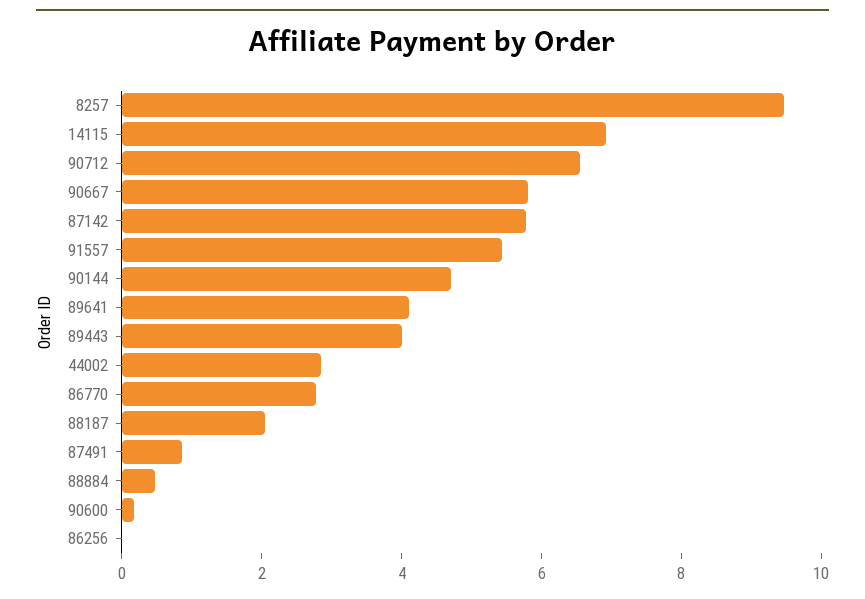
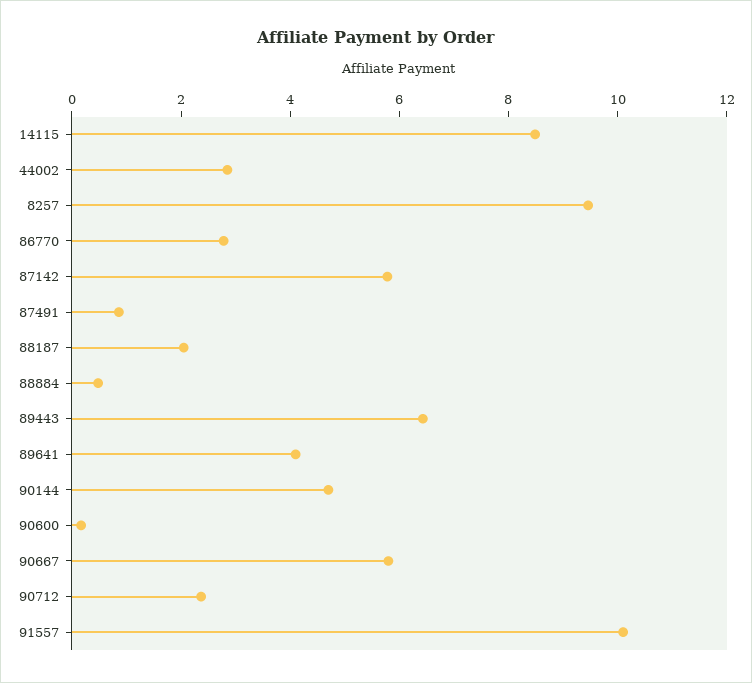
  {
    "8257": 9.5,
-   "14115": 7,
+   "14115": 8.5,
-   "90712": 6.5,
+   "90712": 2.5,
    "90667": 6,
    "87142": 6,
-   "91557": 5.5,
+   "91557": 10,
    "90144": 4.5,
    "89641": 4,
-   "89443": 4,
+   "89443": 6.5,
    "44002": 3,
    "86770": 3,
    "88187": 2,
    "87491": 1,
    "88884": 0.5,
-   "90600": 0,
+   "90600": 0
-   "86256": 0
  }

